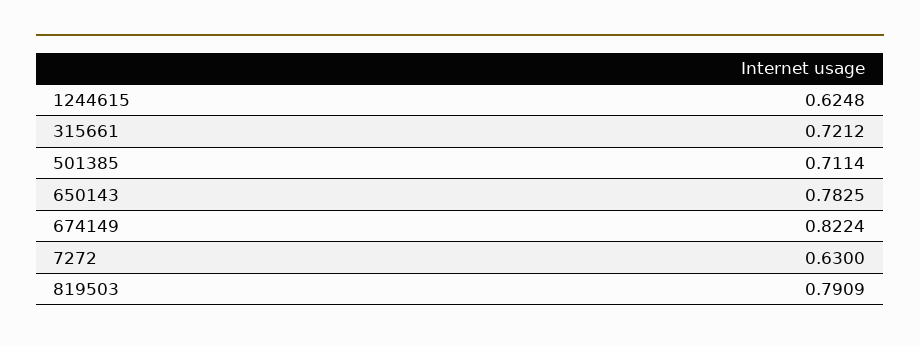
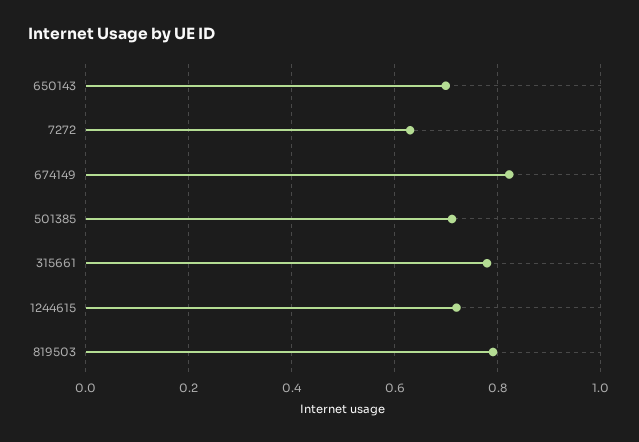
  {
-   "1244615": 0.6248,
+   "1244615": 0.72,
-   "315661": 0.7212,
+   "315661": 0.78,
    "501385": 0.7114,
-   "650143": 0.7825,
+   "650143": 0.7,
    "674149": 0.8224,
    "7272": 0.63,
    "819503": 0.7909
  }

